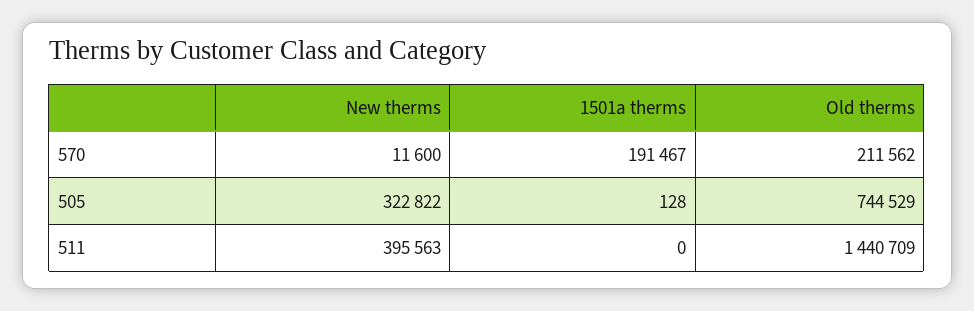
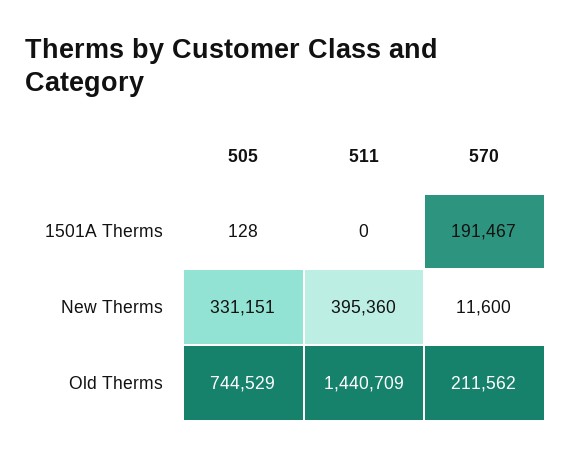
  {
    "New therms": {
      "570": 11600,
-     "505": 322822,
+     "505": 331151,
-     "511": 395563
+     "511": 395360
    },
    "1501a therms": {
      "570": 191467,
      "505": 128,
      "511": 0
    },
    "Old therms": {
      "570": 211562,
      "505": 744529,
      "511": 1440709
    }
  }

